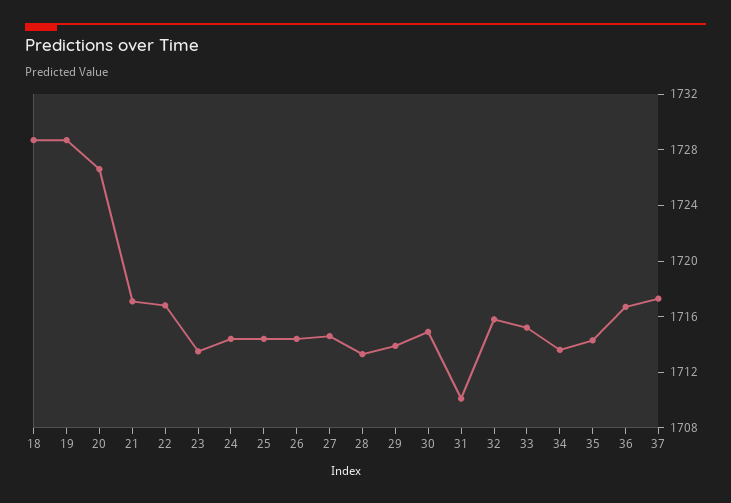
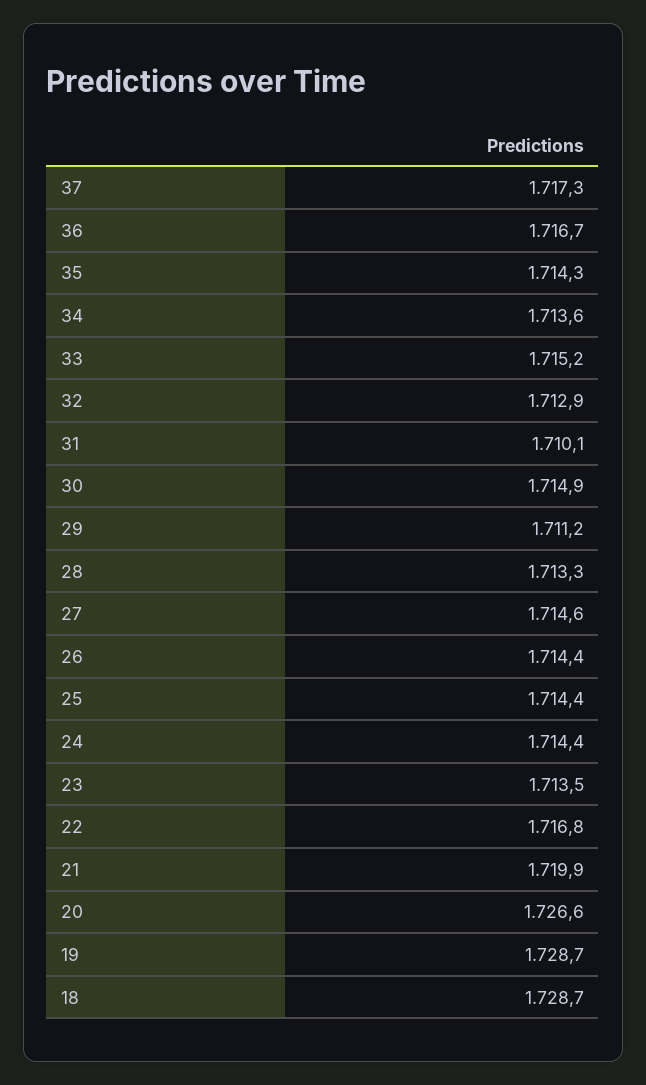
  {
    "18": 1728.7,
    "19": 1728.7,
    "20": 1726.6,
-   "21": 1717,
+   "21": 1719.9,
    "22": 1716.8,
    "23": 1713.5,
    "24": 1714.4,
    "25": 1714.4,
    "26": 1714.4,
    "27": 1714.6,
    "28": 1713.3,
-   "29": 1714,
+   "29": 1711.2,
    "30": 1714.9,
    "31": 1710.1,
-   "32": 1716,
+   "32": 1712.9,
    "33": 1715.2,
    "34": 1713.6,
    "35": 1714.3,
    "36": 1716.7,
    "37": 1717.3
  }

